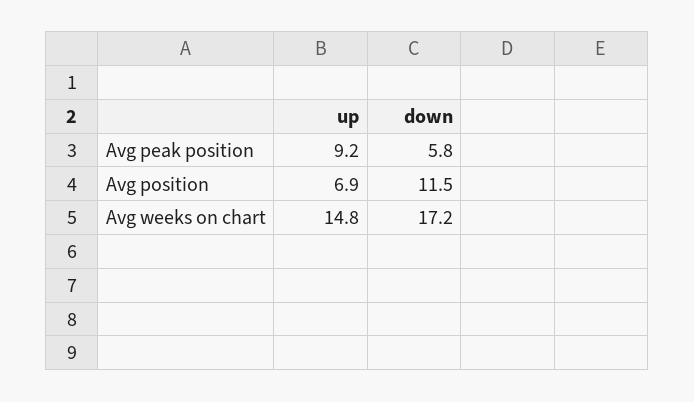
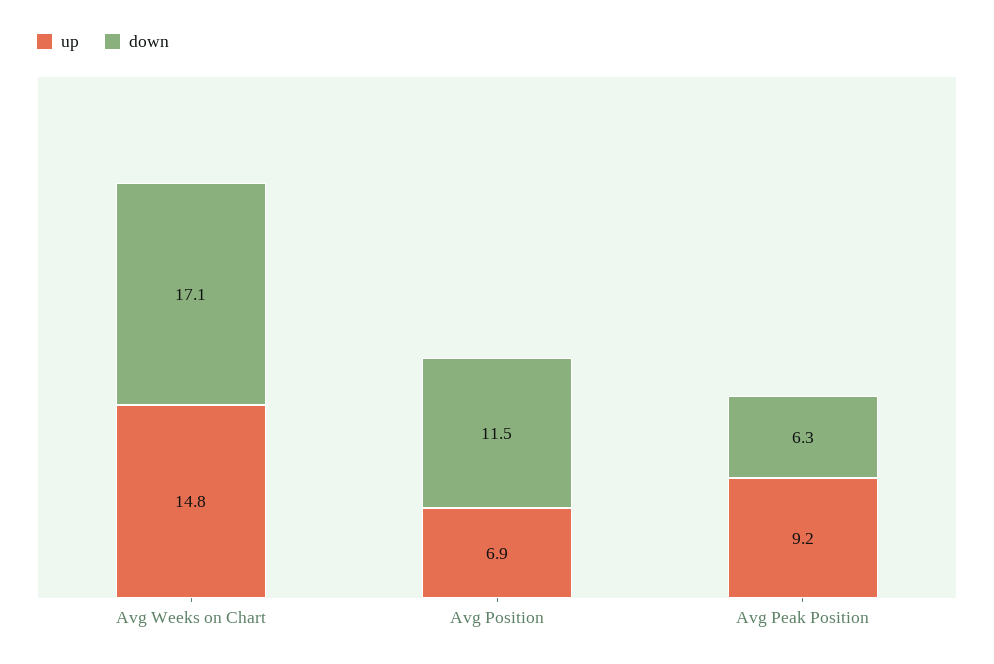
  {
    "up": {
      "Avg peak position": 9.2,
      "Avg position": 6.9,
      "Avg weeks on chart": 14.8
    },
    "down": {
-     "Avg peak position": 5.8,
+     "Avg peak position": 6.3,
      "Avg position": 11.5,
-     "Avg weeks on chart": 17.2
+     "Avg weeks on chart": 17.1
    }
  }

